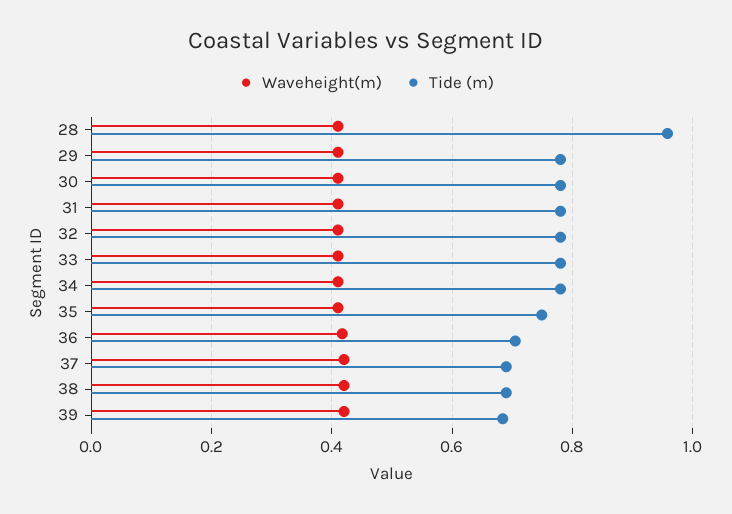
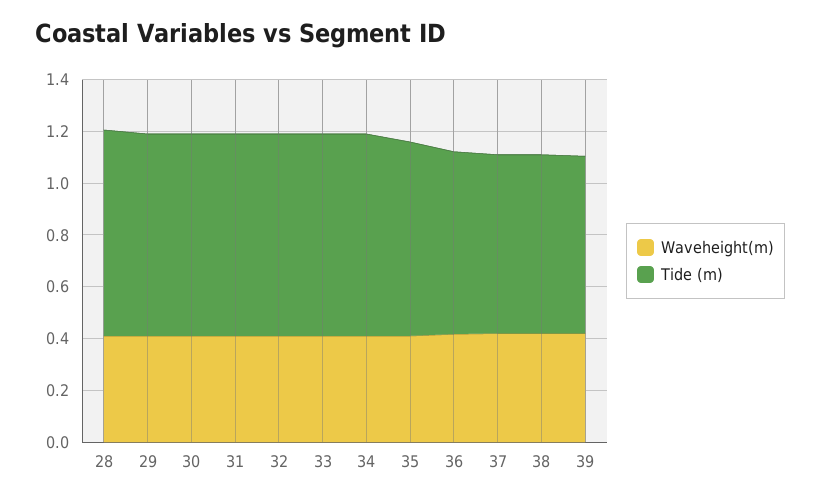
  {
    "Waveheight(m)": {
      "28": 0.42,
      "29": 0.42,
      "30": 0.42,
      "31": 0.42,
      "32": 0.42,
      "33": 0.42,
      "34": 0.42,
      "35": 0.42,
      "36": 0.42,
      "37": 0.42,
      "38": 0.42,
      "39": 0.42
    },
    "Tide (m)": {
-     "28": 0.96,
+     "28": 0.8,
      "29": 0.78,
      "30": 0.78,
      "31": 0.78,
      "32": 0.78,
      "33": 0.78,
      "34": 0.78,
      "35": 0.74,
      "36": 0.7,
      "37": 0.7,
      "38": 0.7,
      "39": 0.68
    }
  }

